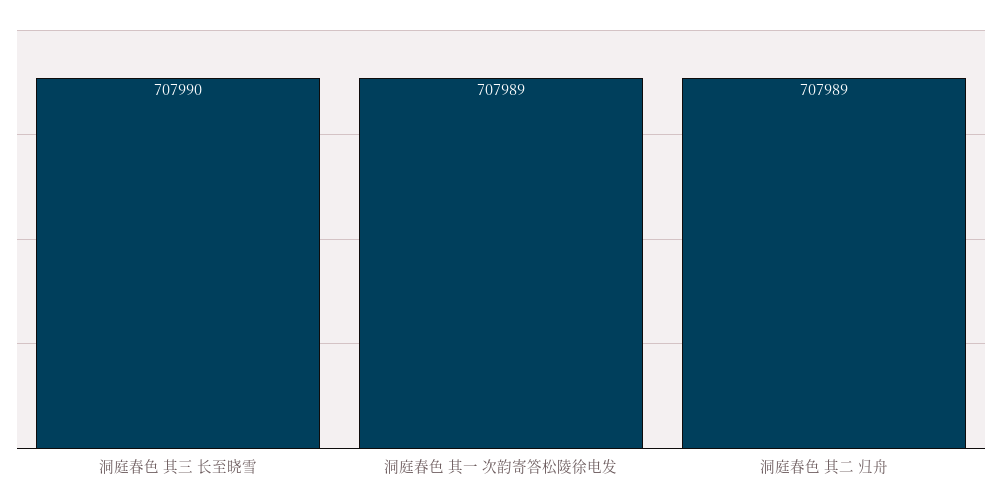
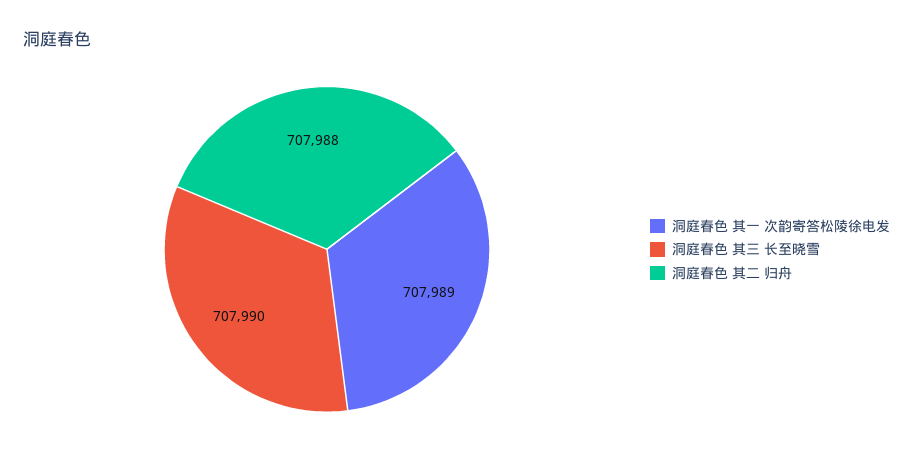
  {
    "洞庭春色 其三 长至晓雪": 707990,
    "洞庭春色 其一 次韵寄答松陵徐电发": 707989,
-   "洞庭春色 其二 归舟": 707989
+   "洞庭春色 其二 归舟": 707988
  }

